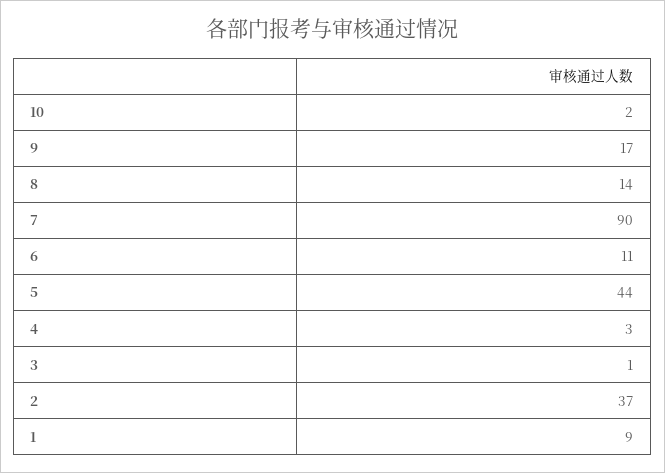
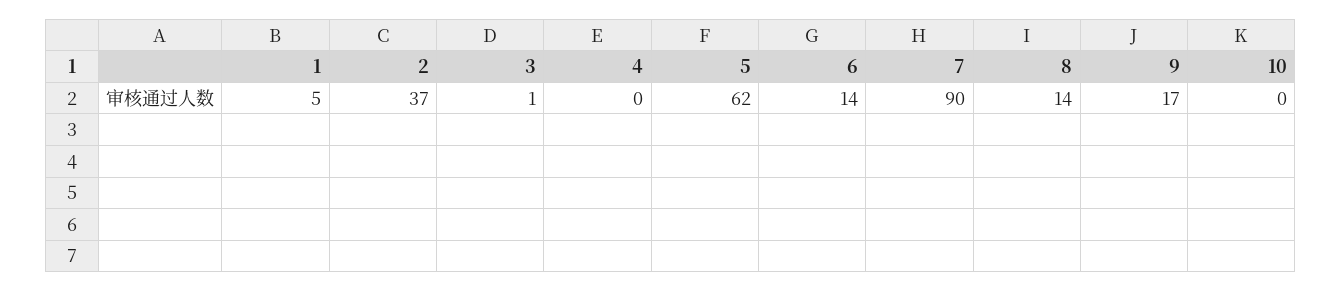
  {
-   "10": 2,
+   "10": 0,
    "9": 17,
    "8": 14,
    "7": 90,
-   "6": 11,
+   "6": 14,
-   "5": 44,
+   "5": 62,
-   "4": 3,
+   "4": 0,
    "3": 1,
    "2": 37,
-   "1": 9
+   "1": 5
  }

